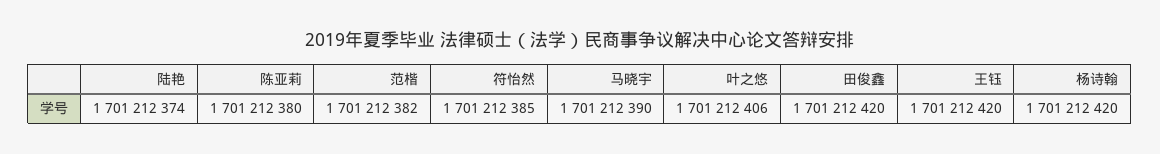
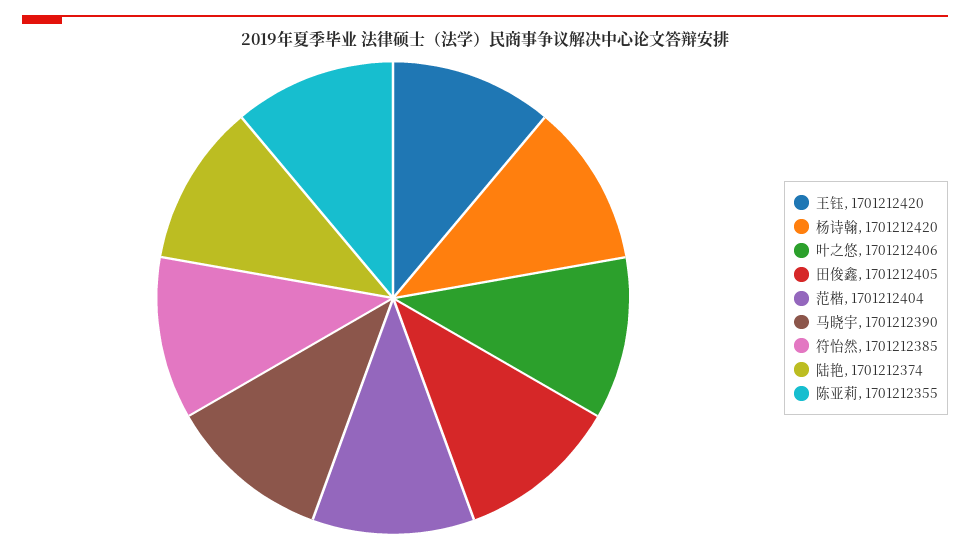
  {
    "陆艳": 1701212374,
-   "陈亚莉": 1701212380,
+   "陈亚莉": 1701212355,
-   "范楷": 1701212382,
+   "范楷": 1701212404,
    "符怡然": 1701212385,
    "马晓宇": 1701212390,
    "叶之悠": 1701212406,
-   "田俊鑫": 1701212420,
+   "田俊鑫": 1701212405,
    "王钰": 1701212420,
    "杨诗翰": 1701212420
  }

